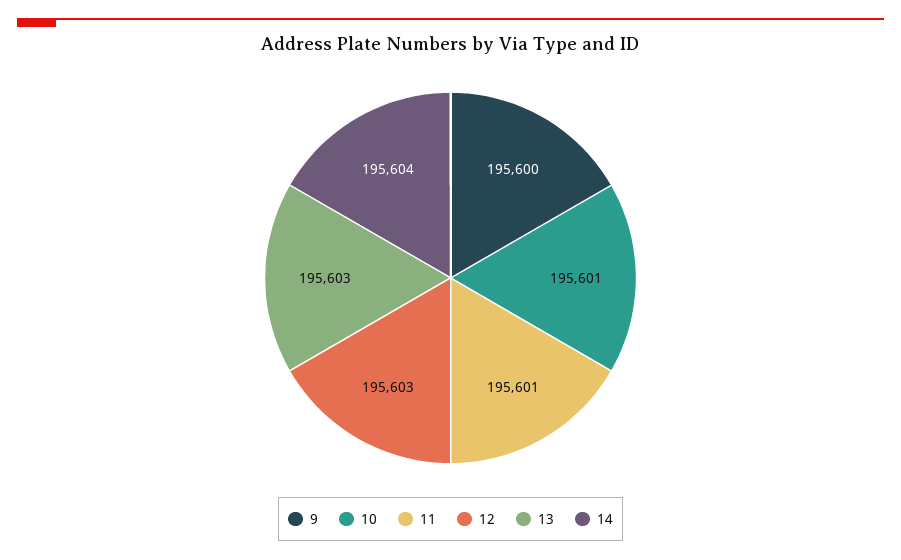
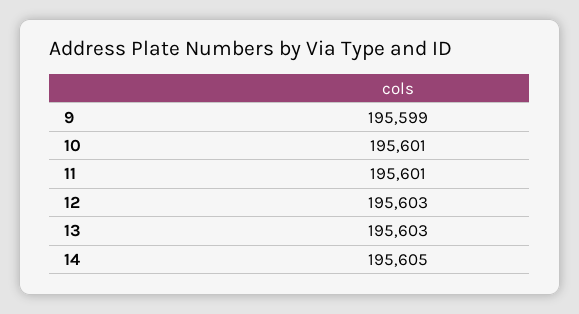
  {
-   "9": 195600,
+   "9": 195599,
    "10": 195601,
    "11": 195601,
    "12": 195603,
    "13": 195603,
-   "14": 195604
+   "14": 195605
  }

